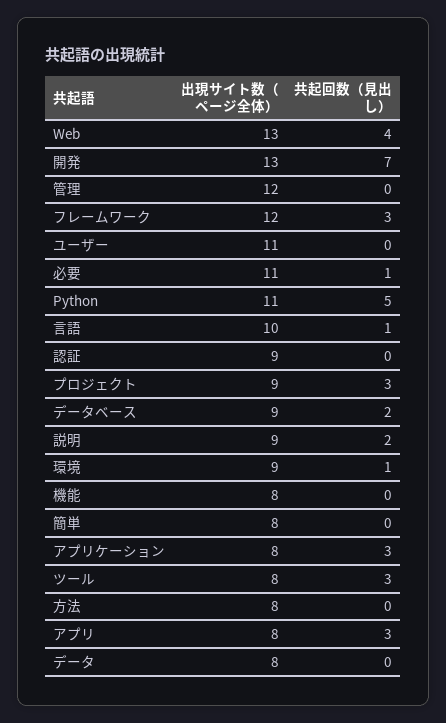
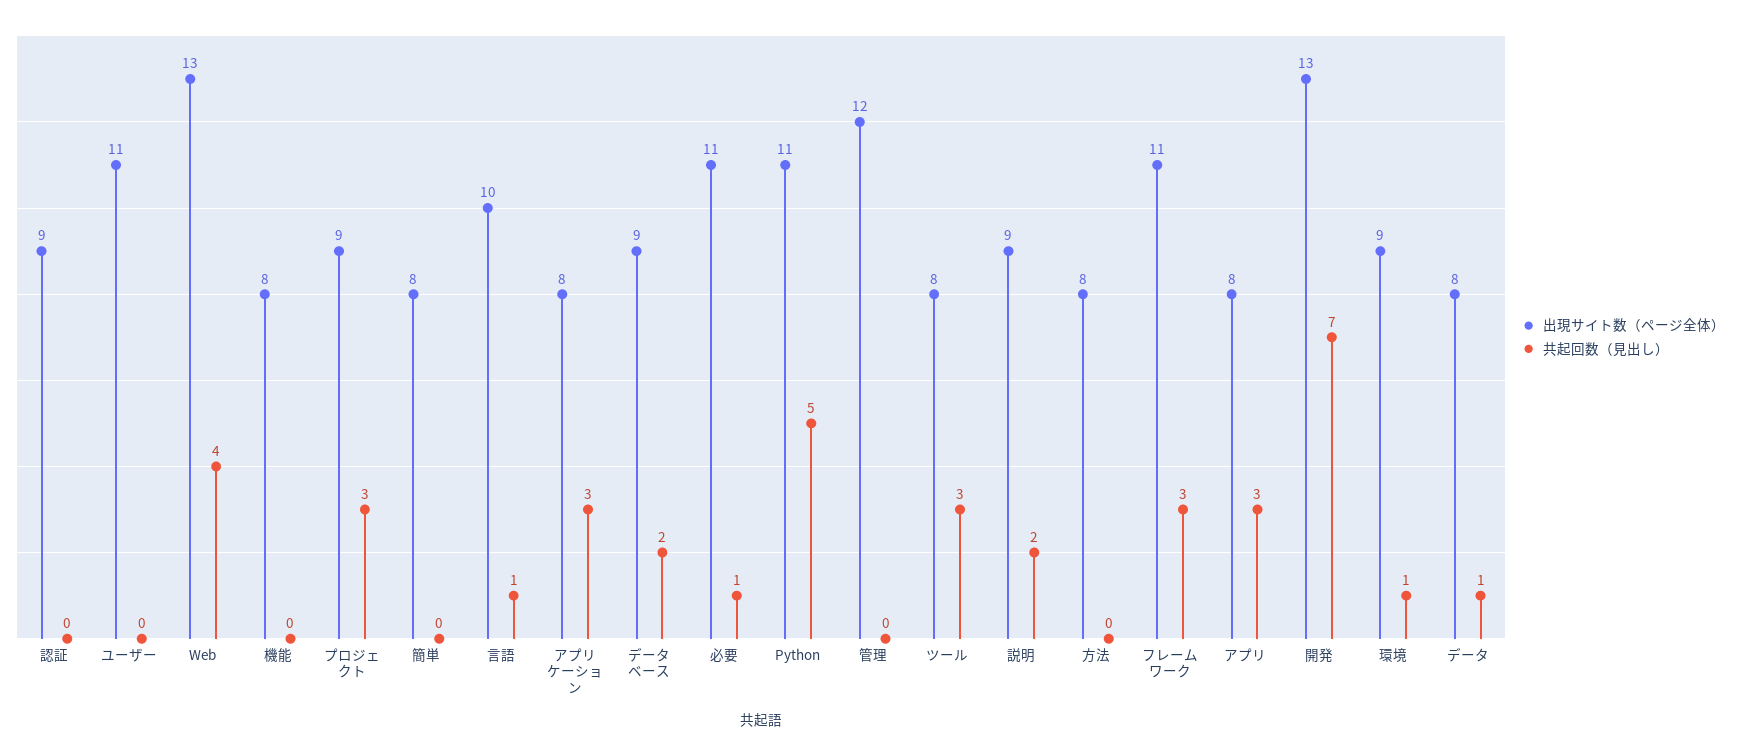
  {
    "出現サイト数（ページ全体）": {
      "Web": 13,
      "開発": 13,
      "管理": 12,
-     "フレームワーク": 12,
+     "フレームワーク": 11,
      "ユーザー": 11,
      "必要": 11,
      "Python": 11,
      "言語": 10,
      "認証": 9,
      "プロジェクト": 9,
      "データベース": 9,
      "説明": 9,
      "環境": 9,
      "機能": 8,
      "簡単": 8,
      "アプリケーション": 8,
      "ツール": 8,
      "方法": 8,
      "アプリ": 8,
      "データ": 8
    },
    "共起回数（見出し）": {
      "Web": 4,
      "開発": 7,
      "管理": 0,
      "フレームワーク": 3,
      "ユーザー": 0,
      "必要": 1,
      "Python": 5,
      "言語": 1,
      "認証": 0,
      "プロジェクト": 3,
      "データベース": 2,
      "説明": 2,
      "環境": 1,
      "機能": 0,
      "簡単": 0,
      "アプリケーション": 3,
      "ツール": 3,
      "方法": 0,
      "アプリ": 3,
-     "データ": 0
+     "データ": 1
    }
  }

